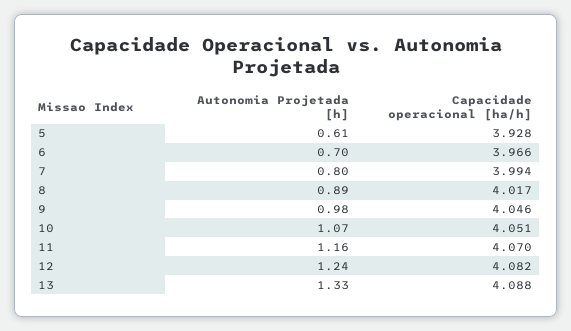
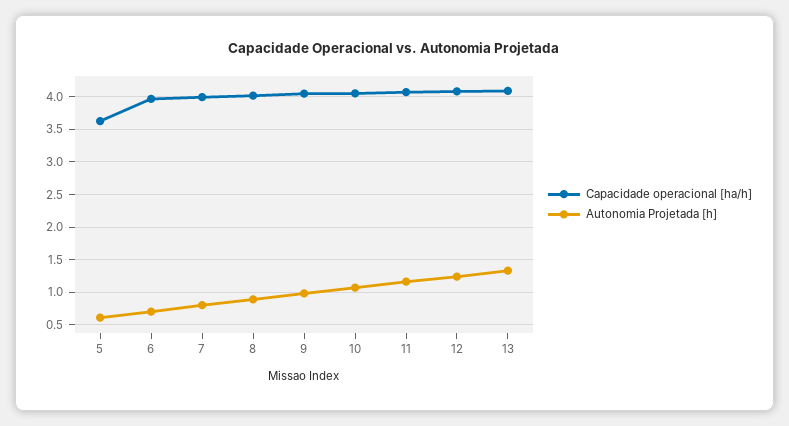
  {
    "Autonomia Projetada [h]": {
      "5": 0.61,
      "6": 0.7,
      "7": 0.8,
      "8": 0.89,
      "9": 0.98,
      "10": 1.07,
      "11": 1.16,
      "12": 1.24,
      "13": 1.33
    },
    "Capacidade operacional [ha/h]": {
-     "5": 3.928,
+     "5": 3.6,
      "6": 3.966,
      "7": 3.994,
      "8": 4.017,
      "9": 4.046,
      "10": 4.051,
      "11": 4.07,
      "12": 4.082,
      "13": 4.088
    }
  }

